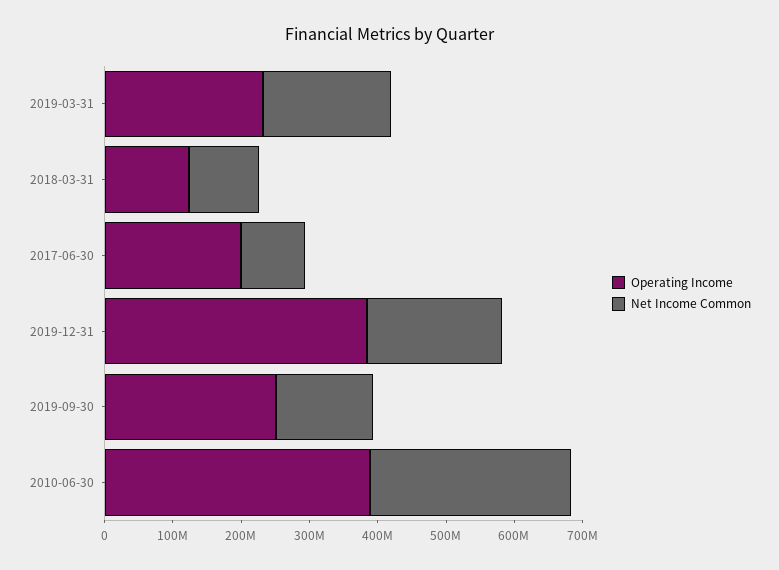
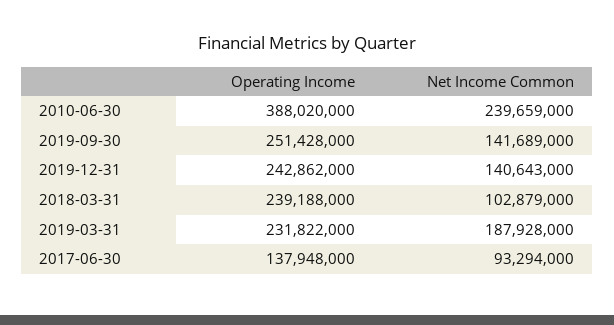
  {
    "Operating Income": {
      "2019-03-31": 231822000,
-     "2018-03-31": 120000000,
+     "2018-03-31": 239188000,
-     "2017-06-30": 200000000,
+     "2017-06-30": 137948000,
-     "2019-12-31": 380000000,
+     "2019-12-31": 242862000,
      "2019-09-30": 251428000,
      "2010-06-30": 388020000
    },
    "Net Income Common": {
      "2019-03-31": 187928000,
      "2018-03-31": 102879000,
      "2017-06-30": 93294000,
-     "2019-12-31": 200000000,
+     "2019-12-31": 140643000,
      "2019-09-30": 141689000,
-     "2010-06-30": 300000000
+     "2010-06-30": 239659000
    }
  }

